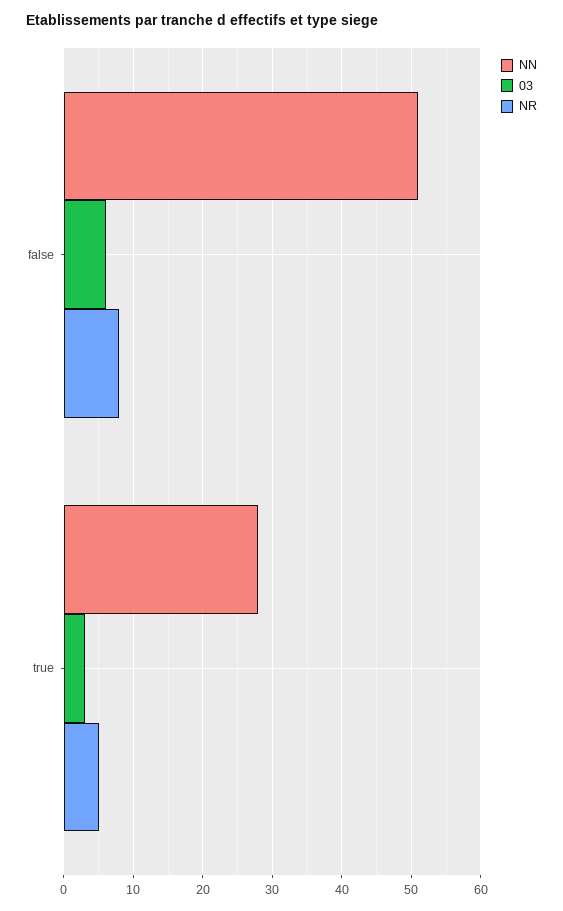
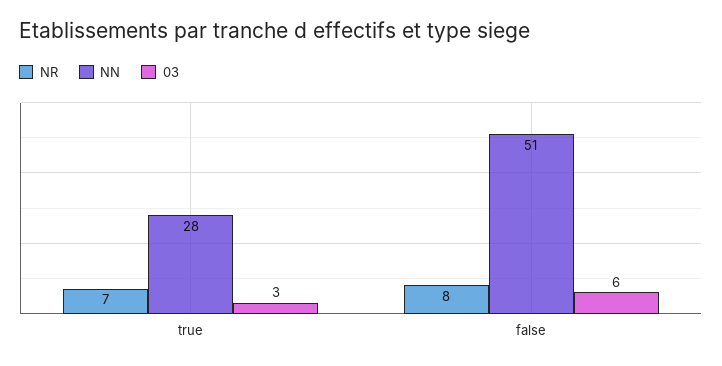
  {
    "NN": {
      "false": 51,
      "true": 28
    },
    "03": {
      "false": 6,
      "true": 3
    },
    "NR": {
      "false": 8,
-     "true": 5
+     "true": 7
    }
  }

